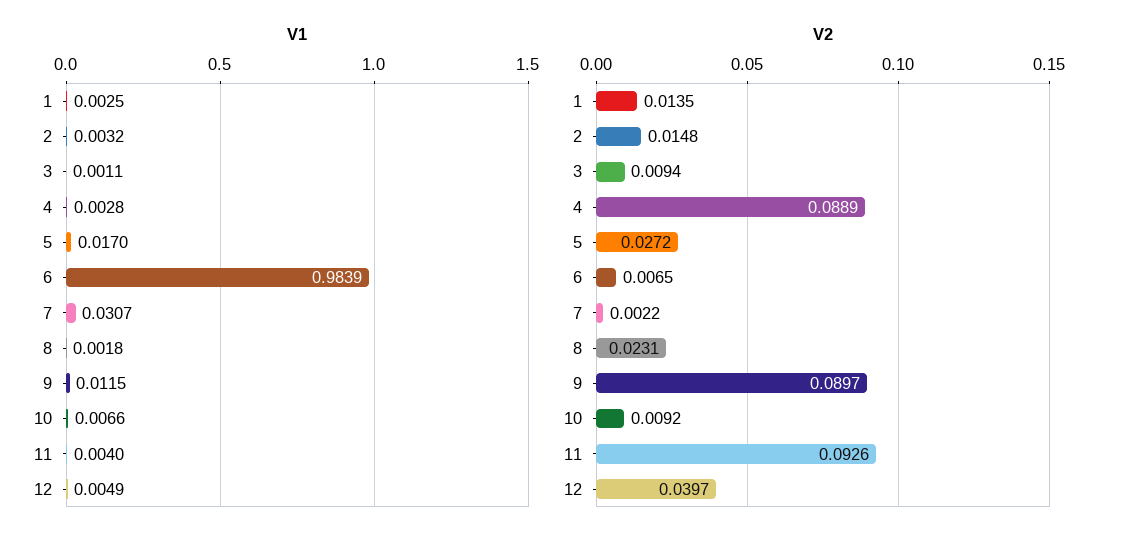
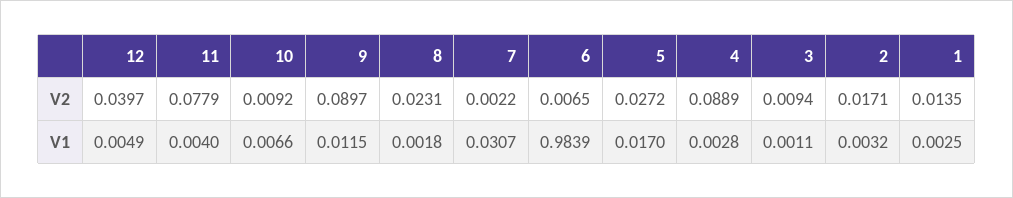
  {
    "V1": {
      "1": 0.0025,
      "2": 0.0032,
      "3": 0.0011,
      "4": 0.0028,
      "5": 0.017,
      "6": 0.9839,
      "7": 0.0307,
      "8": 0.0018,
      "9": 0.0115,
      "10": 0.0066,
      "11": 0.004,
      "12": 0.0049
    },
    "V2": {
      "1": 0.0135,
-     "2": 0.0148,
+     "2": 0.0171,
      "3": 0.0094,
      "4": 0.0889,
      "5": 0.0272,
      "6": 0.0065,
      "7": 0.0022,
      "8": 0.0231,
      "9": 0.0897,
      "10": 0.0092,
-     "11": 0.0926,
+     "11": 0.0779,
      "12": 0.0397
    }
  }

